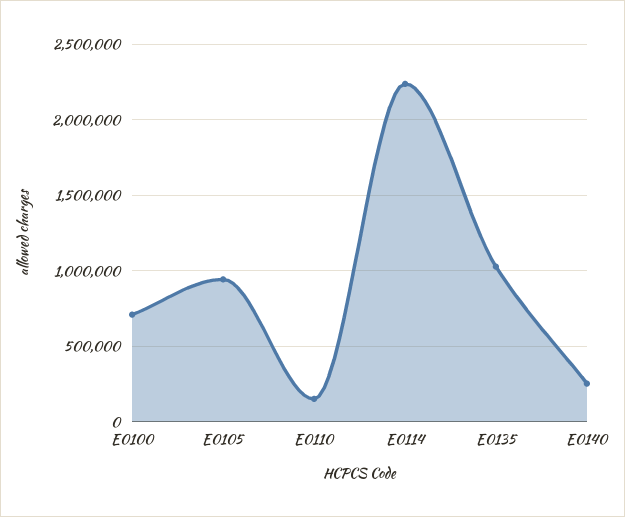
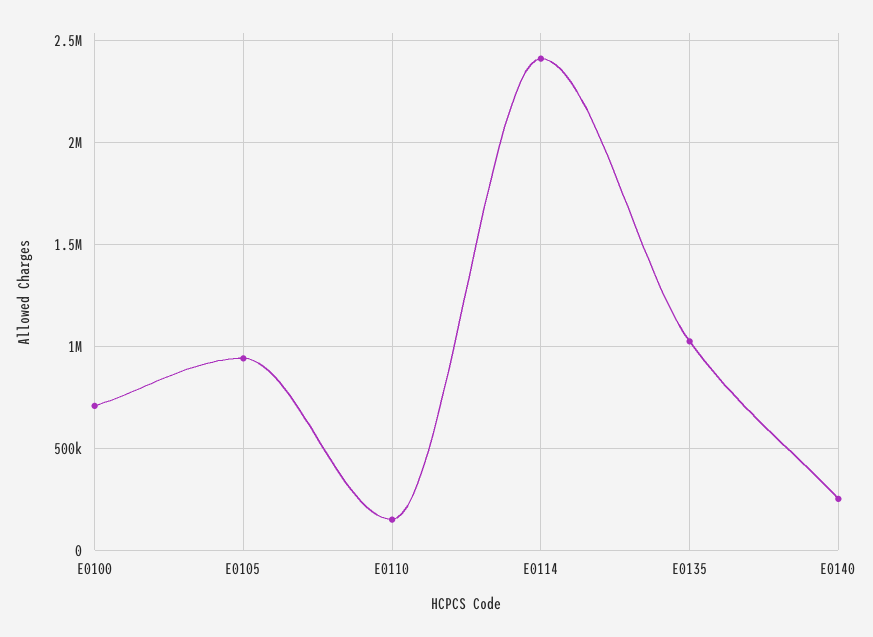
  {
    "E0100": 700000,
    "E0105": 950000,
    "E0110": 150000,
-   "E0114": 2250000,
+   "E0114": 2400000,
    "E0135": 1050000,
    "E0140": 250000
  }

